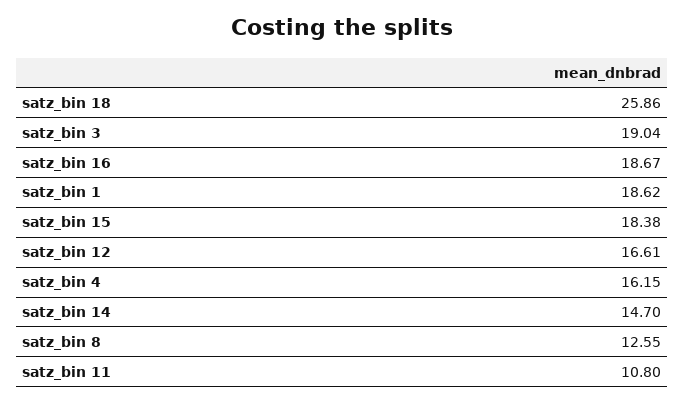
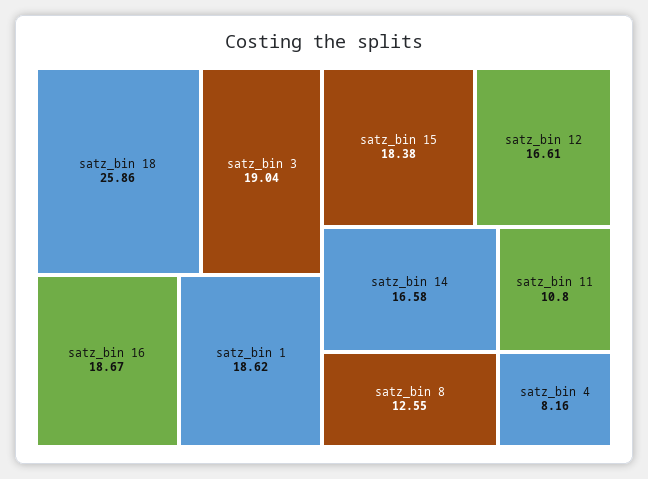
  {
    "satz_bin 18": 25.86,
    "satz_bin 3": 19.04,
    "satz_bin 16": 18.67,
    "satz_bin 1": 18.62,
    "satz_bin 15": 18.38,
    "satz_bin 12": 16.61,
-   "satz_bin 4": 16.15,
+   "satz_bin 4": 8.16,
-   "satz_bin 14": 14.7,
+   "satz_bin 14": 16.58,
    "satz_bin 8": 12.55,
    "satz_bin 11": 10.8
  }

